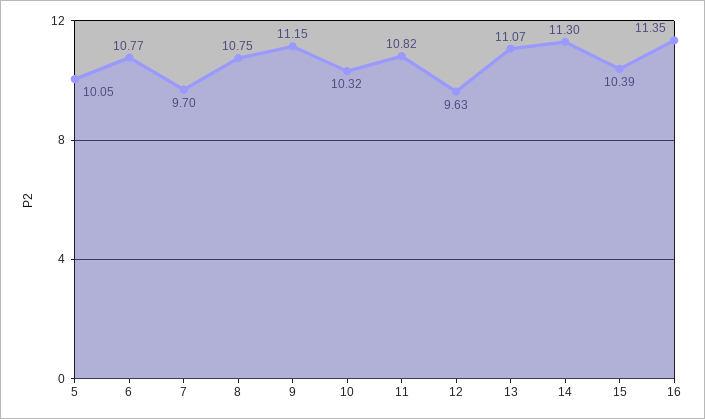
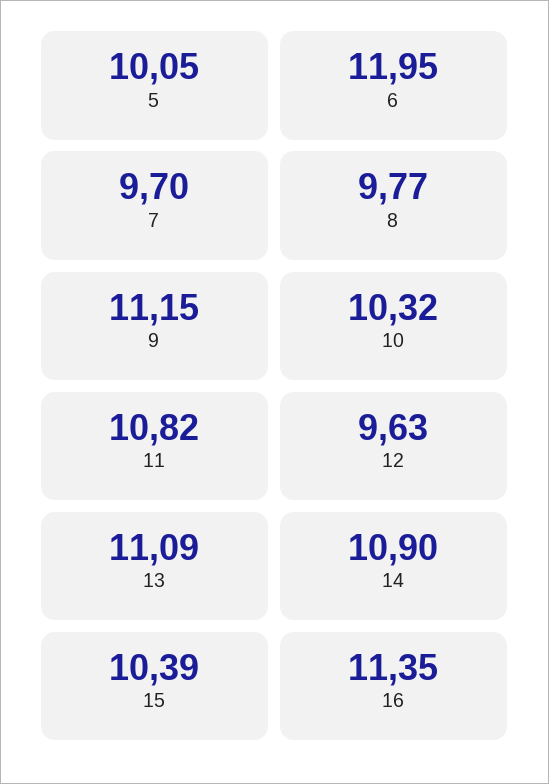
  {
    "5": 10.05,
-   "6": 10.77,
+   "6": 11.95,
    "7": 9.7,
-   "8": 10.75,
+   "8": 9.77,
    "9": 11.15,
    "10": 10.32,
    "11": 10.82,
    "12": 9.63,
-   "13": 11.07,
+   "13": 11.09,
-   "14": 11.3,
+   "14": 10.9,
    "15": 10.39,
    "16": 11.35
  }

